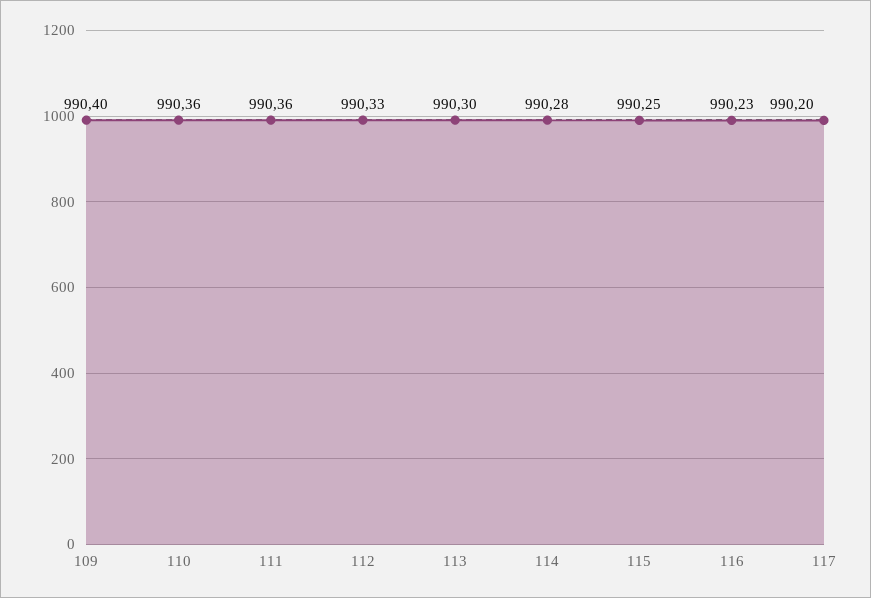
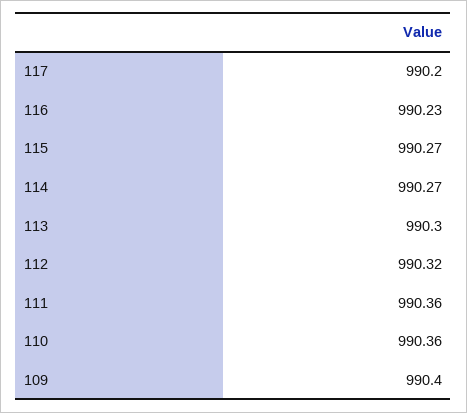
  {
    "109": 990.4,
    "110": 990.36,
    "111": 990.36,
-   "112": 990.33,
+   "112": 990.32,
    "113": 990.3,
-   "114": 990.28,
+   "114": 990.27,
-   "115": 990.25,
+   "115": 990.27,
    "116": 990.23,
    "117": 990.2
  }

